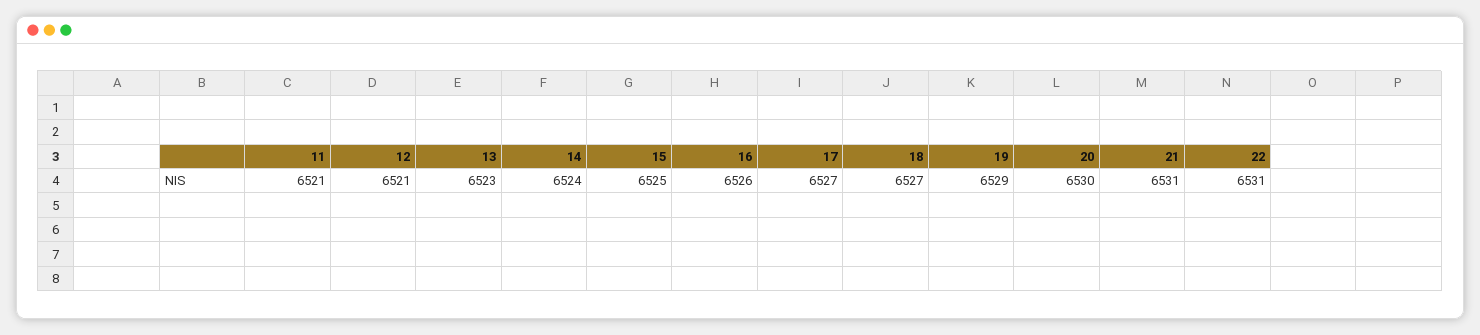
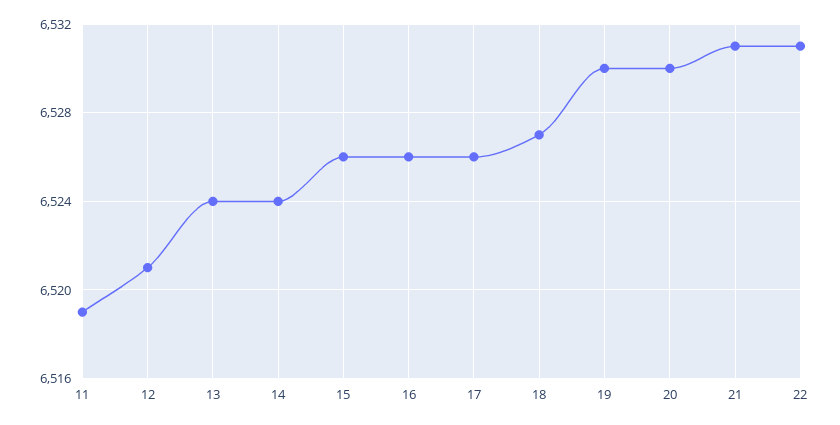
  {
-   "11": 6521,
+   "11": 6519,
    "12": 6521,
-   "13": 6523,
+   "13": 6524,
    "14": 6524,
-   "15": 6525,
+   "15": 6526,
    "16": 6526,
-   "17": 6527,
+   "17": 6526,
    "18": 6527,
-   "19": 6529,
+   "19": 6530,
    "20": 6530,
    "21": 6531,
    "22": 6531
  }

